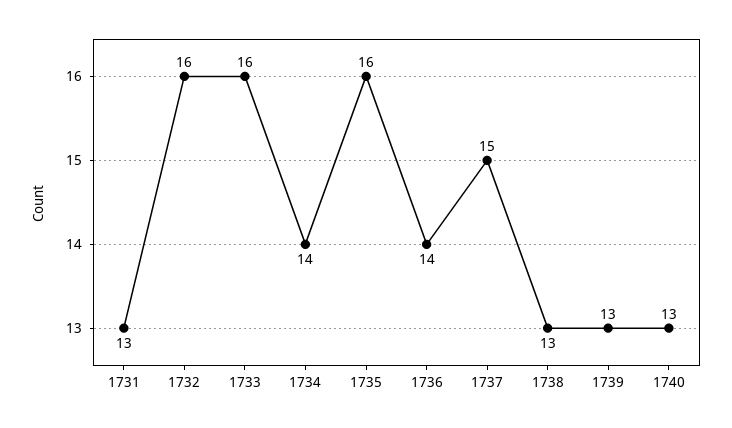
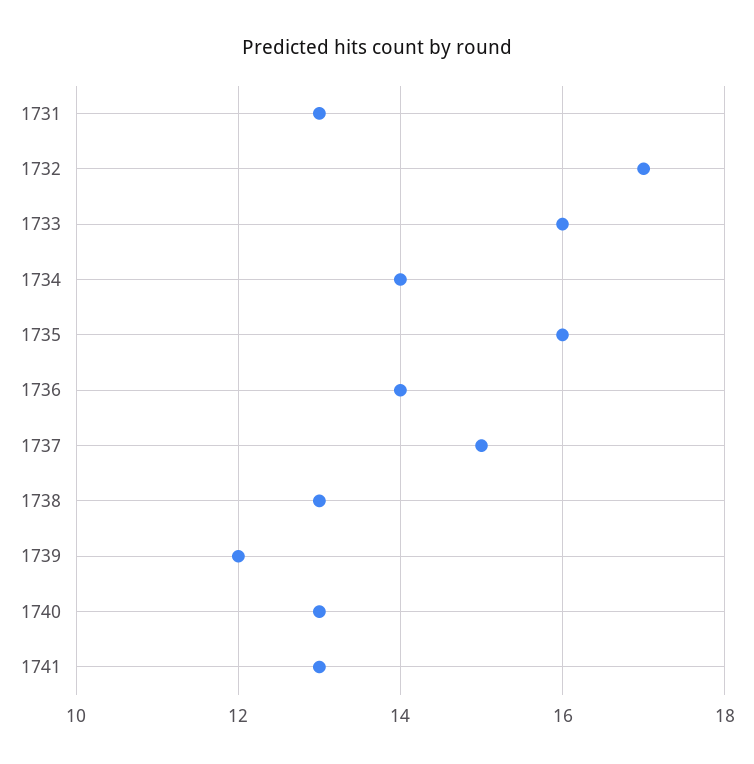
  {
    "1731": 13,
-   "1732": 16,
+   "1732": 17,
    "1733": 16,
    "1734": 14,
    "1735": 16,
    "1736": 14,
    "1737": 15,
    "1738": 13,
-   "1739": 13,
+   "1739": 12,
-   "1740": 13
+   "1740": 13,
+   "1741": 13
  }

